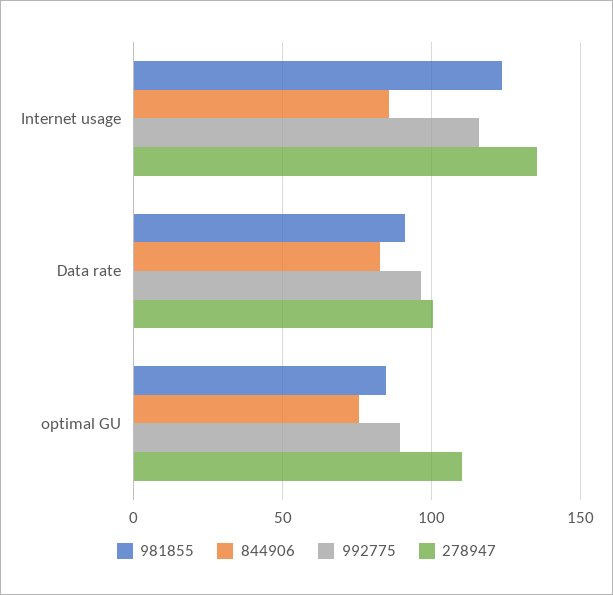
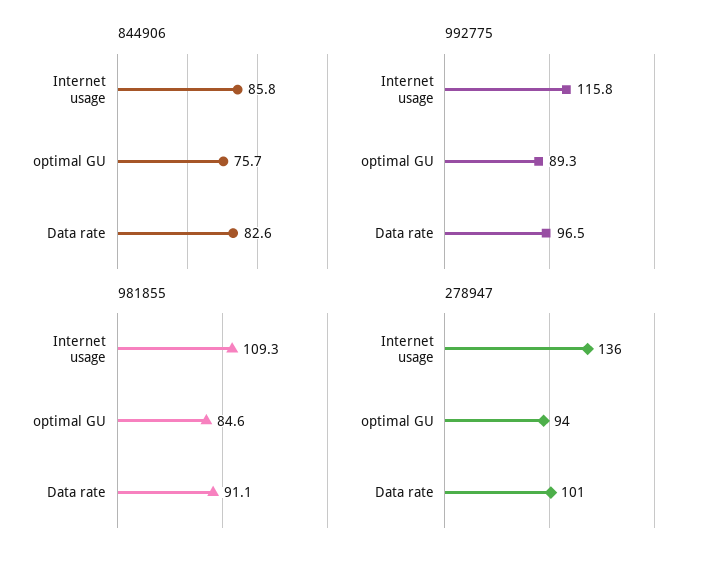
  {
    "981855": {
-     "Internet usage": 125,
+     "Internet usage": 109.3,
      "Data rate": 91.1,
      "optimal GU": 84.6
    },
    "844906": {
      "Internet usage": 85.8,
      "Data rate": 82.6,
      "optimal GU": 75.7
    },
    "992775": {
      "Internet usage": 115.8,
      "Data rate": 96.5,
      "optimal GU": 89.3
    },
    "278947": {
      "Internet usage": 136,
      "Data rate": 101,
-     "optimal GU": 110
+     "optimal GU": 94
    }
  }

